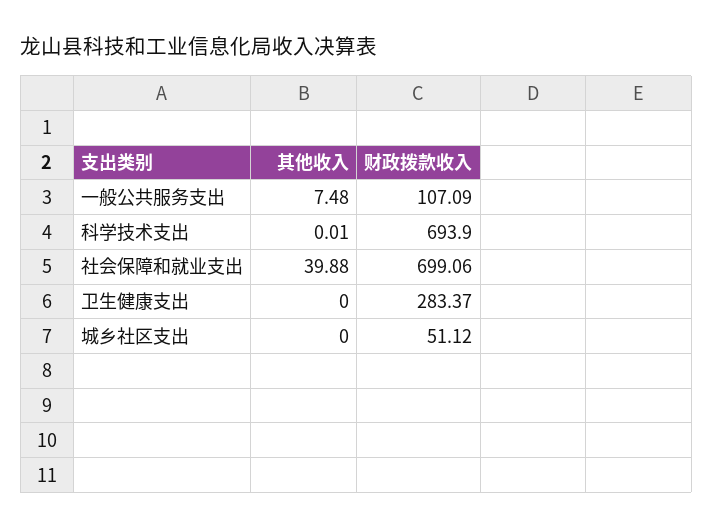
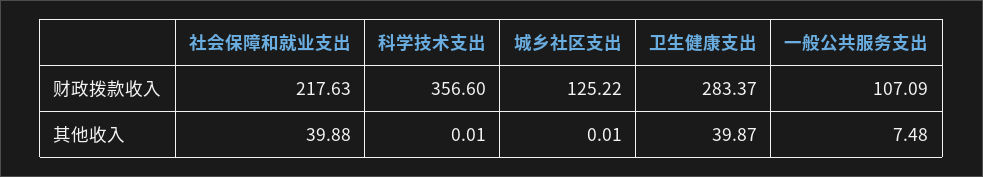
  {
    "其他收入": {
      "一般公共服务支出": 7.48,
      "科学技术支出": 0.01,
      "社会保障和就业支出": 39.88,
-     "卫生健康支出": 0,
+     "卫生健康支出": 39.87,
-     "城乡社区支出": 0
+     "城乡社区支出": 0.01
    },
    "财政拨款收入": {
      "一般公共服务支出": 107.09,
-     "科学技术支出": 693.9,
+     "科学技术支出": 356.6,
-     "社会保障和就业支出": 699.06,
+     "社会保障和就业支出": 217.63,
      "卫生健康支出": 283.37,
-     "城乡社区支出": 51.12
+     "城乡社区支出": 125.22
    }
  }

